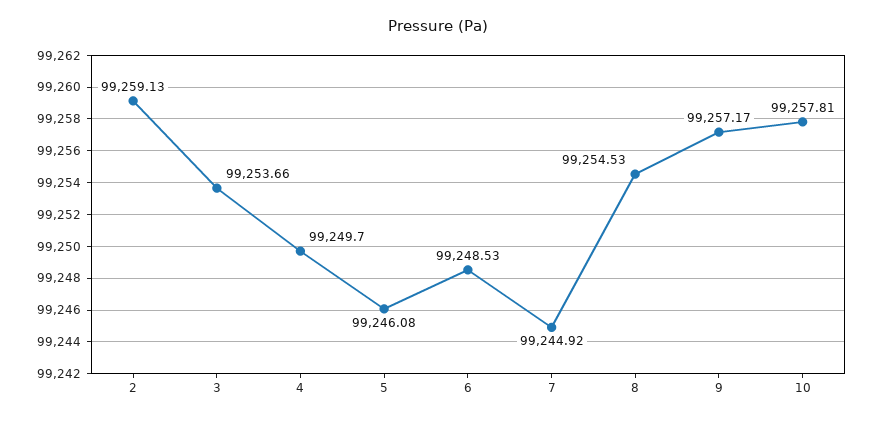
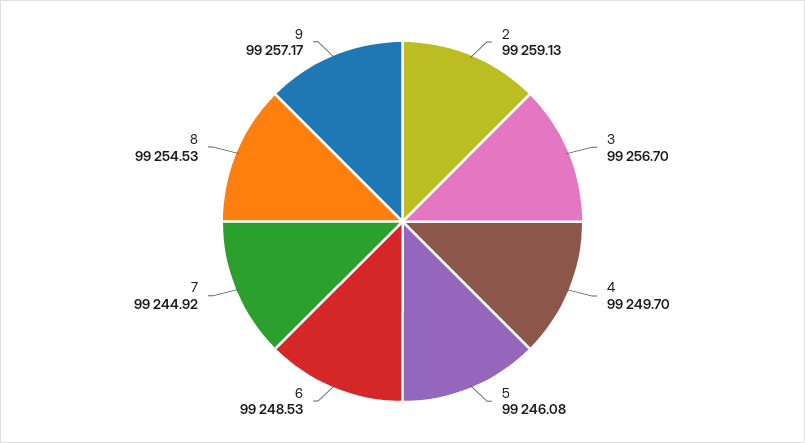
  {
    "2": 99259.13,
-   "3": 99253.66,
+   "3": 99256.7,
    "4": 99249.7,
    "5": 99246.08,
    "6": 99248.53,
    "7": 99244.92,
    "8": 99254.53,
-   "9": 99257.17,
+   "9": 99257.17
-   "10": 99257.81
  }

